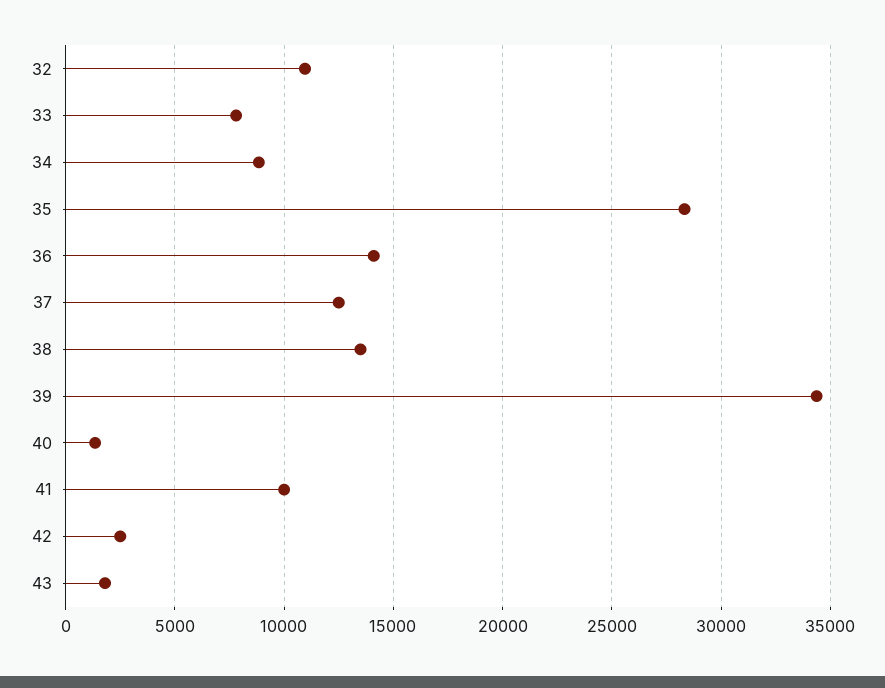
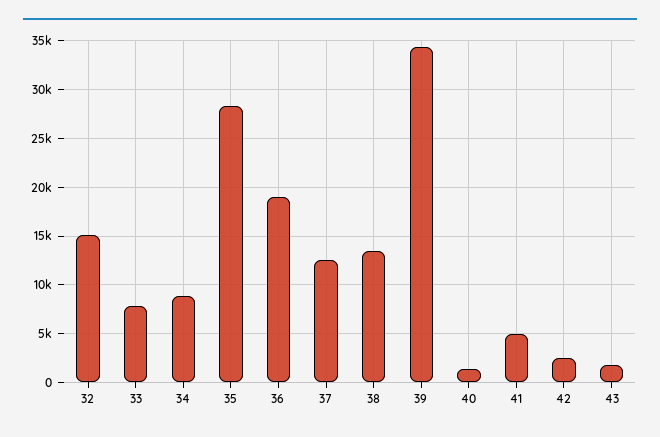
  {
-   "32": 11000,
+   "32": 15000,
    "33": 8000,
    "34": 9000,
    "35": 28500,
-   "36": 14000,
+   "36": 19000,
    "37": 12500,
    "38": 13500,
    "39": 34500,
    "40": 1500,
-   "41": 10000,
+   "41": 5000,
    "42": 2500,
    "43": 2000
  }

